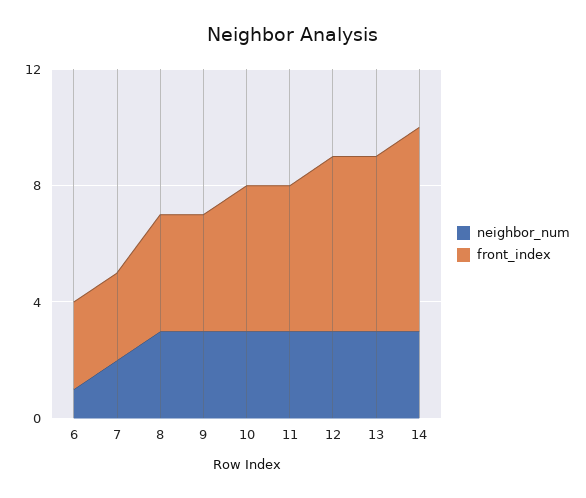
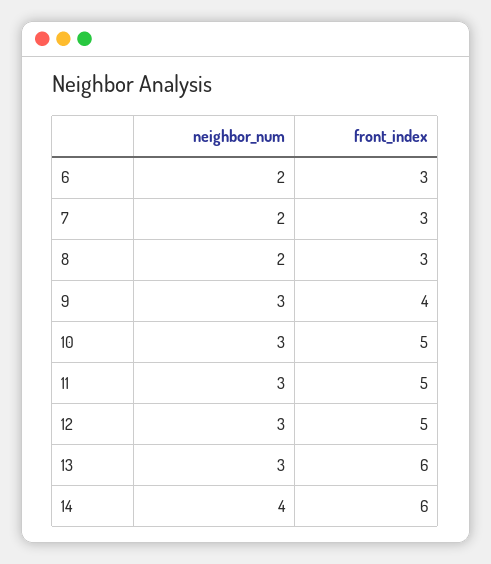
  {
    "neighbor_num": {
-     "6": 1,
+     "6": 2,
      "7": 2,
-     "8": 3,
+     "8": 2,
      "9": 3,
      "10": 3,
      "11": 3,
      "12": 3,
      "13": 3,
-     "14": 3
+     "14": 4
    },
    "front_index": {
      "6": 3,
      "7": 3,
-     "8": 4,
+     "8": 3,
      "9": 4,
      "10": 5,
      "11": 5,
-     "12": 6,
+     "12": 5,
      "13": 6,
-     "14": 7
+     "14": 6
    }
  }

